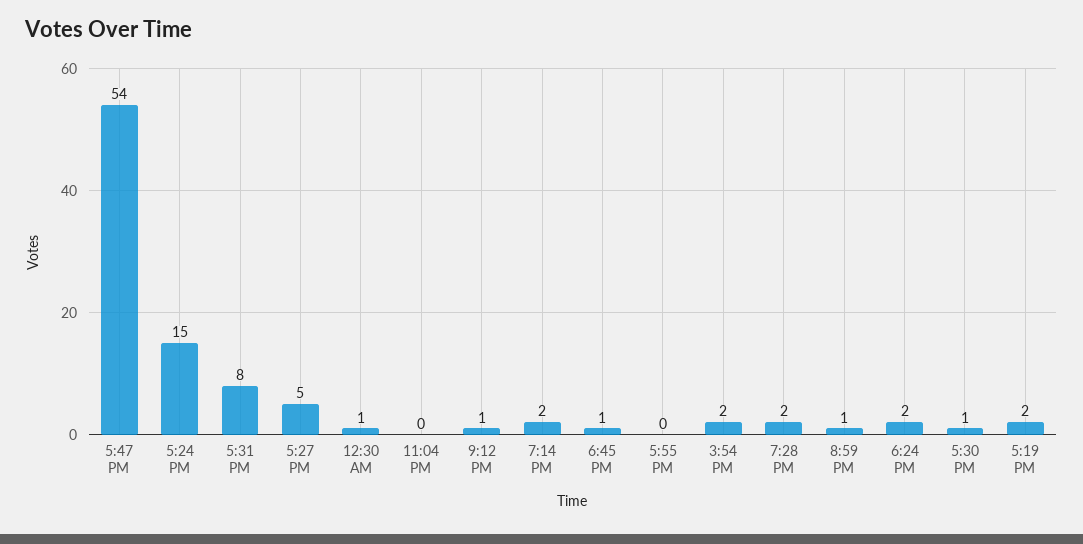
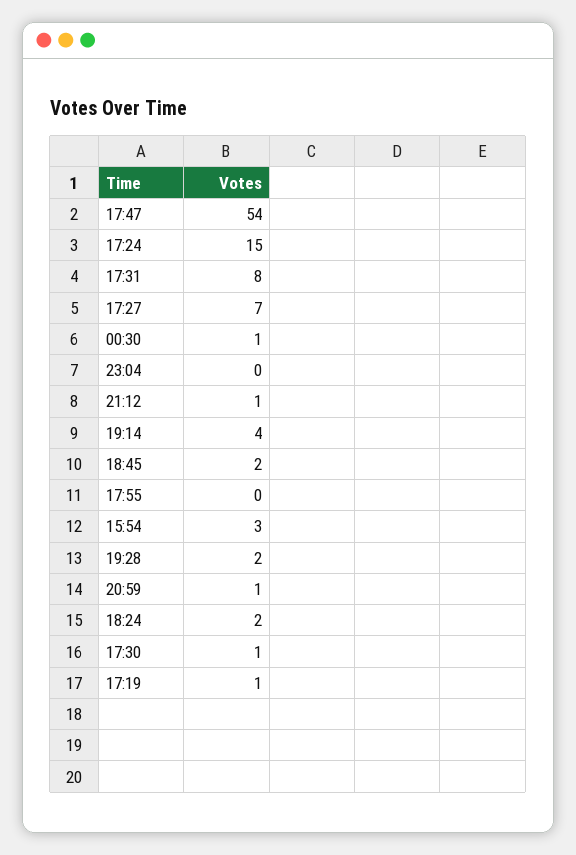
  {
    "5:47 PM": 54,
    "5:24 PM": 15,
    "5:31 PM": 8,
-   "5:27 PM": 5,
+   "5:27 PM": 7,
    "12:30 AM": 1,
    "11:04 PM": 0,
    "9:12 PM": 1,
-   "7:14 PM": 2,
+   "7:14 PM": 4,
-   "6:45 PM": 1,
+   "6:45 PM": 2,
    "5:55 PM": 0,
-   "3:54 PM": 2,
+   "3:54 PM": 3,
    "7:28 PM": 2,
    "8:59 PM": 1,
    "6:24 PM": 2,
    "5:30 PM": 1,
-   "5:19 PM": 2
+   "5:19 PM": 1
  }

